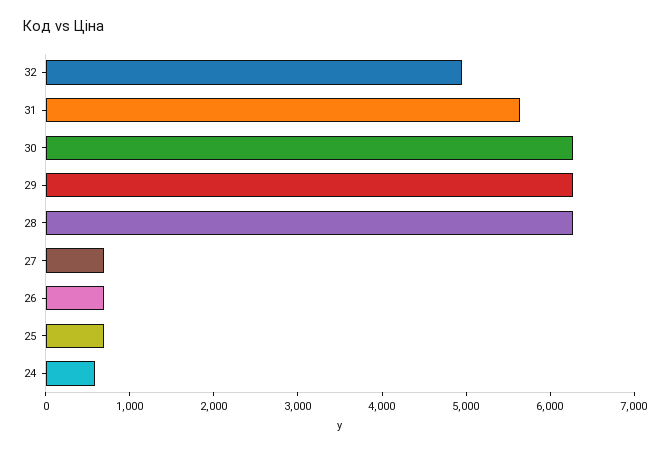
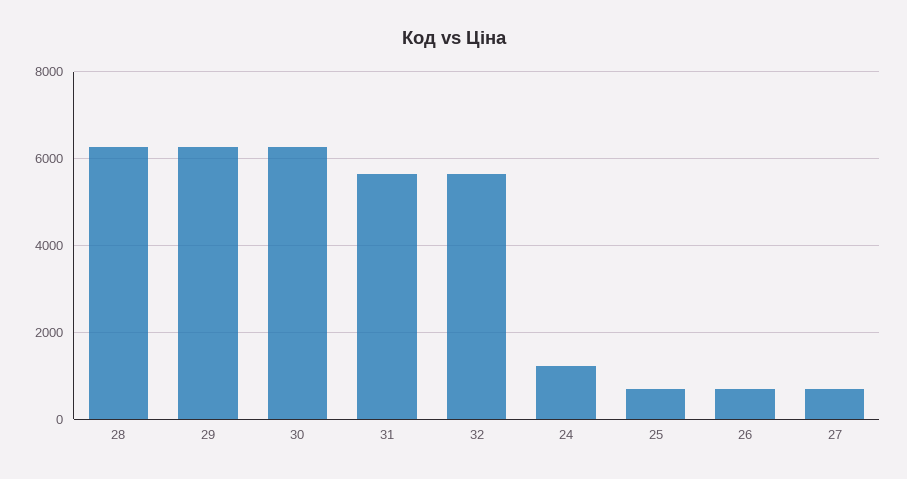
  {
-   "32": 5000,
+   "32": 5600,
    "31": 5600,
    "30": 6200,
    "29": 6200,
    "28": 6200,
    "27": 600,
    "26": 600,
    "25": 600,
-   "24": 600
+   "24": 1200
  }

